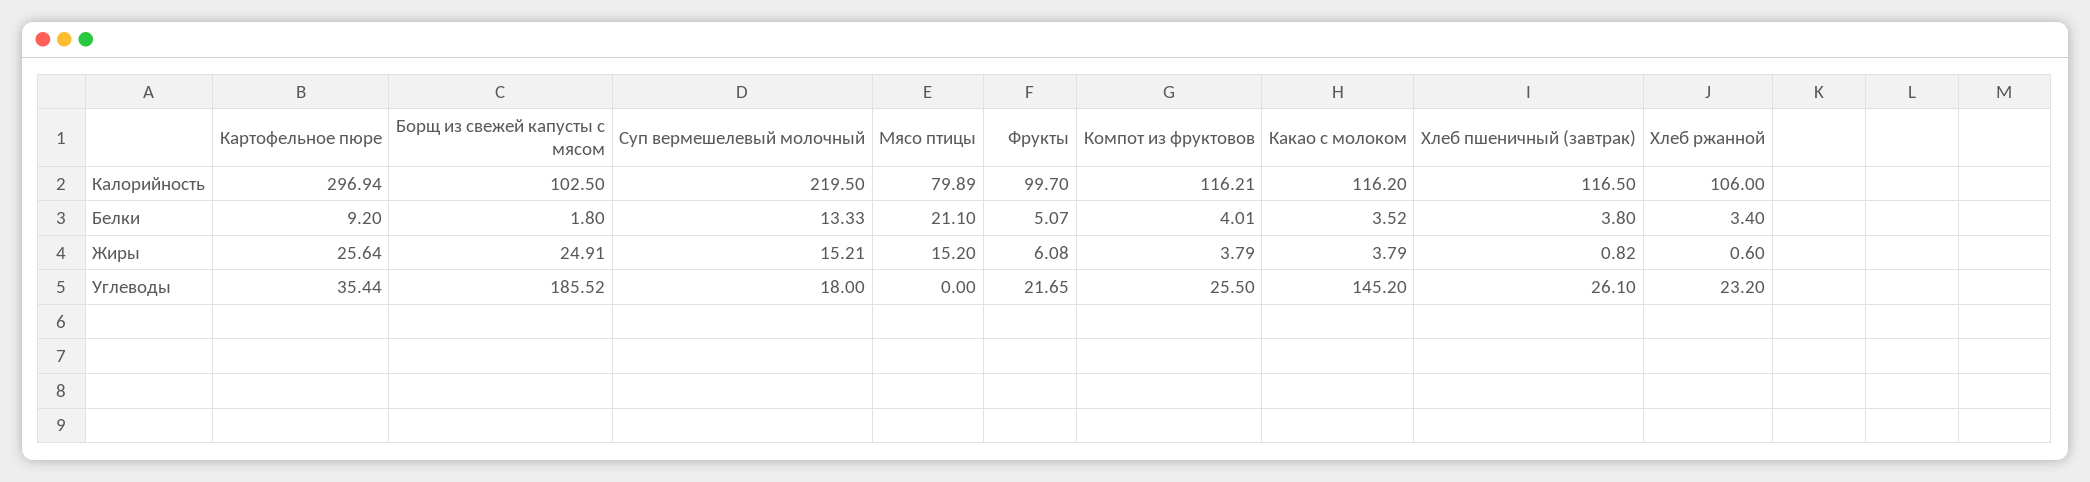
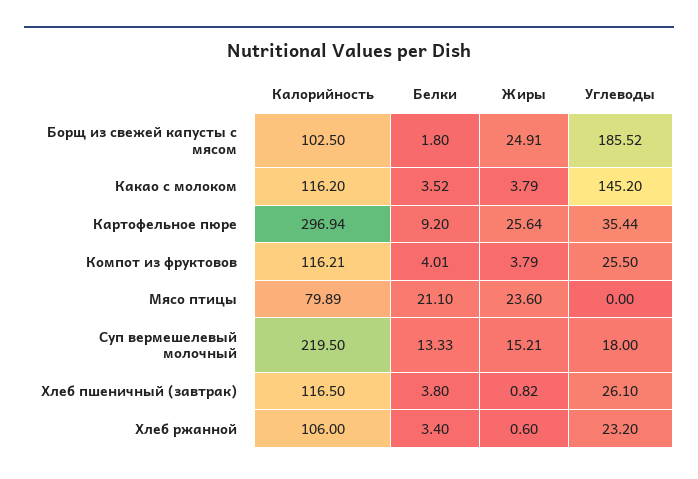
  {
    "Картофельное пюре": {
      "Калорийность": 296.94,
      "Белки": 9.2,
      "Жиры": 25.64,
      "Углеводы": 35.44
    },
    "Борщ из свежей капусты с мясом": {
      "Калорийность": 102.5,
      "Белки": 1.8,
      "Жиры": 24.91,
      "Углеводы": 185.52
    },
    "Суп вермешелевый молочный": {
      "Калорийность": 219.5,
      "Белки": 13.33,
      "Жиры": 15.21,
      "Углеводы": 18
    },
    "Мясо птицы": {
      "Калорийность": 79.89,
      "Белки": 21.1,
-     "Жиры": 15.2,
+     "Жиры": 23.6,
      "Углеводы": 0
    },
-   "Фрукты": {
-     "Калорийность": 99.7,
-     "Белки": 5.07,
-     "Жиры": 6.08,
-     "Углеводы": 21.65
-   },
    "Компот из фруктовов": {
      "Калорийность": 116.21,
      "Белки": 4.01,
      "Жиры": 3.79,
      "Углеводы": 25.5
    },
    "Какао с молоком": {
      "Калорийность": 116.2,
      "Белки": 3.52,
      "Жиры": 3.79,
      "Углеводы": 145.2
    },
    "Хлеб пшеничный (завтрак)": {
      "Калорийность": 116.5,
      "Белки": 3.8,
      "Жиры": 0.82,
      "Углеводы": 26.1
    },
    "Хлеб ржанной": {
      "Калорийность": 106,
      "Белки": 3.4,
      "Жиры": 0.6,
      "Углеводы": 23.2
    }
  }

